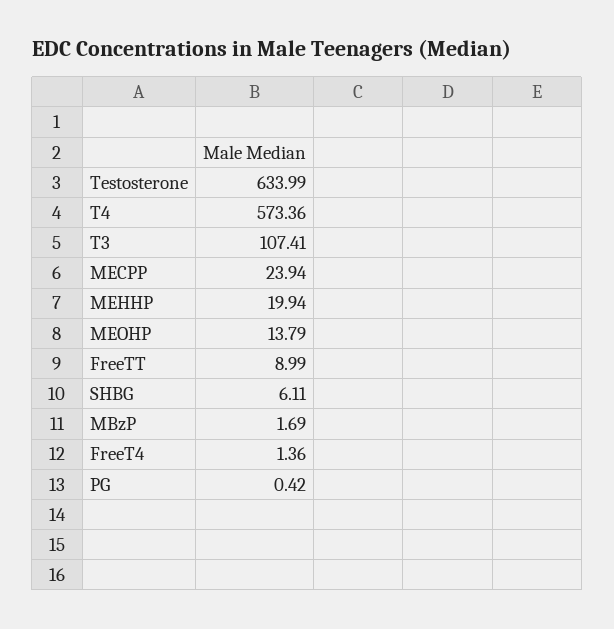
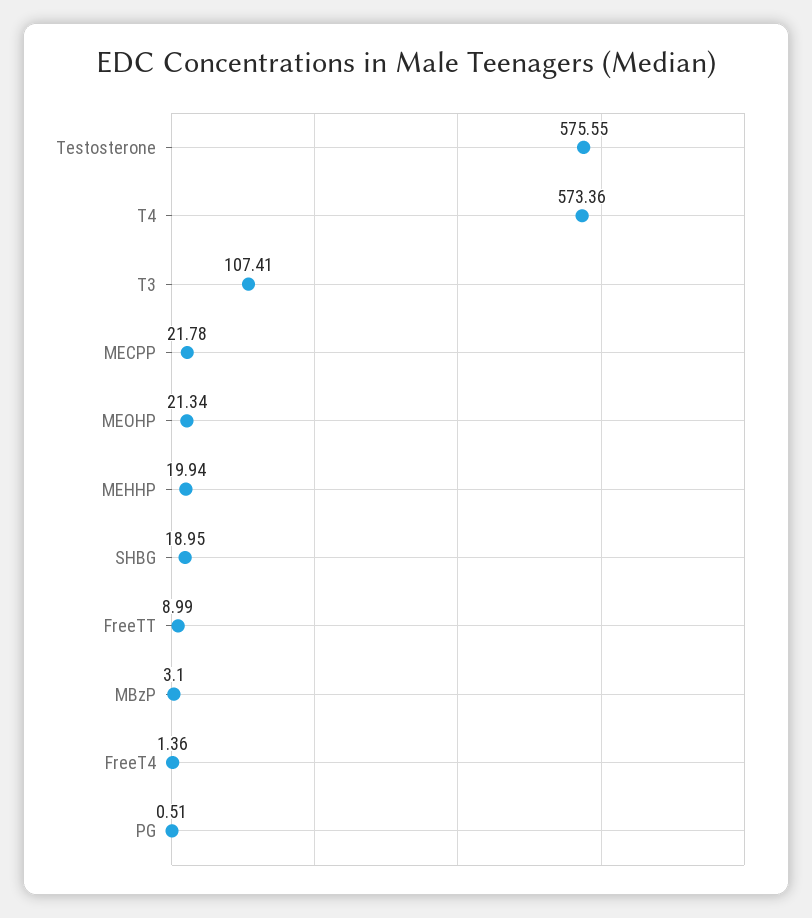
  {
-   "Testosterone": 633.99,
+   "Testosterone": 575.55,
    "T4": 573.36,
    "T3": 107.41,
-   "MECPP": 23.94,
+   "MECPP": 21.78,
    "MEHHP": 19.94,
-   "MEOHP": 13.79,
+   "MEOHP": 21.34,
    "FreeTT": 8.99,
-   "SHBG": 6.11,
+   "SHBG": 18.95,
-   "MBzP": 1.69,
+   "MBzP": 3.1,
    "FreeT4": 1.36,
-   "PG": 0.42
+   "PG": 0.51
  }

